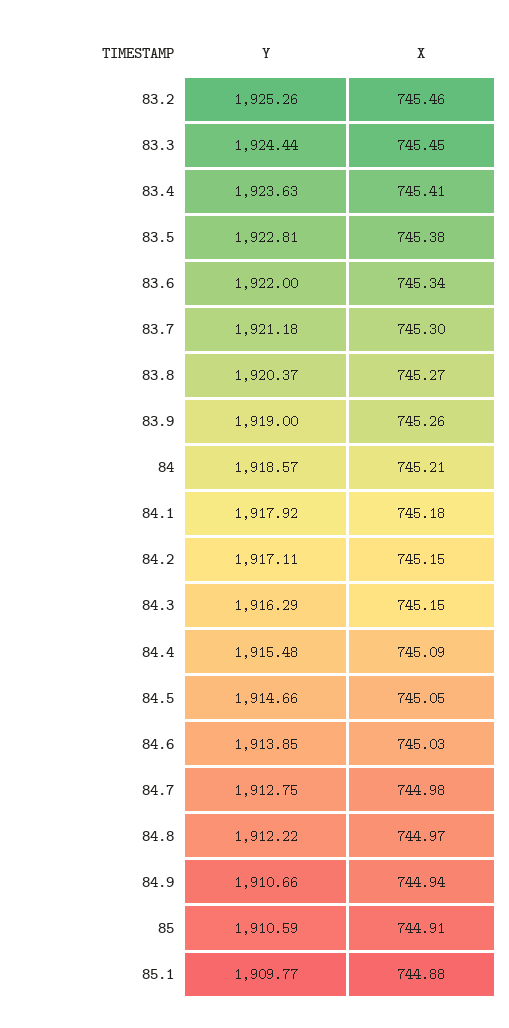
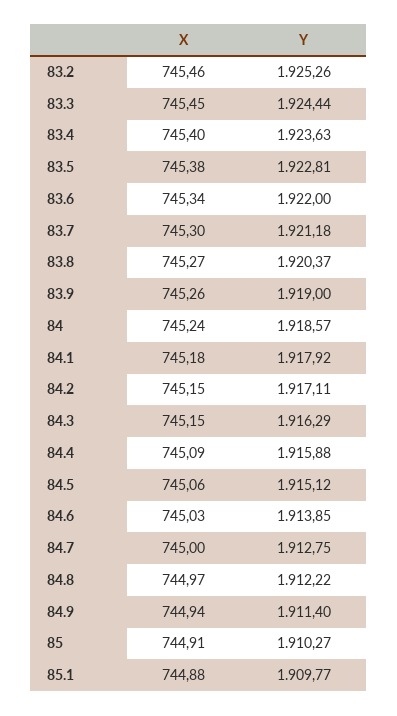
  {
    "Y": {
      "83.2": 1925.26,
      "83.3": 1924.44,
      "83.4": 1923.63,
      "83.5": 1922.81,
      "83.6": 1922,
      "83.7": 1921.18,
      "83.8": 1920.37,
      "83.9": 1919,
      "84": 1918.57,
      "84.1": 1917.92,
      "84.2": 1917.11,
      "84.3": 1916.29,
-     "84.4": 1915.48,
+     "84.4": 1915.88,
-     "84.5": 1914.66,
+     "84.5": 1915.12,
      "84.6": 1913.85,
      "84.7": 1912.75,
      "84.8": 1912.22,
-     "84.9": 1910.66,
+     "84.9": 1911.4,
-     "85": 1910.59,
+     "85": 1910.27,
      "85.1": 1909.77
    },
    "X": {
      "83.2": 745.46,
      "83.3": 745.45,
-     "83.4": 745.41,
+     "83.4": 745.4,
      "83.5": 745.38,
      "83.6": 745.34,
      "83.7": 745.3,
      "83.8": 745.27,
      "83.9": 745.26,
-     "84": 745.21,
+     "84": 745.24,
      "84.1": 745.18,
      "84.2": 745.15,
      "84.3": 745.15,
      "84.4": 745.09,
-     "84.5": 745.05,
+     "84.5": 745.06,
      "84.6": 745.03,
-     "84.7": 744.98,
+     "84.7": 745,
      "84.8": 744.97,
      "84.9": 744.94,
      "85": 744.91,
      "85.1": 744.88
    }
  }

